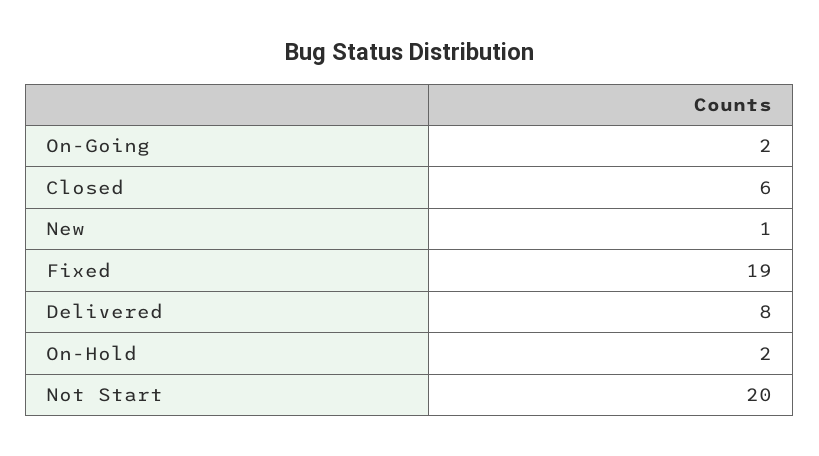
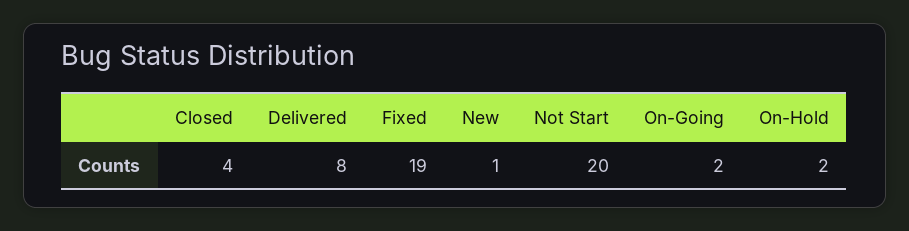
  {
    "On-Going": 2,
-   "Closed": 6,
+   "Closed": 4,
    "New": 1,
    "Fixed": 19,
    "Delivered": 8,
    "On-Hold": 2,
    "Not Start": 20
  }

